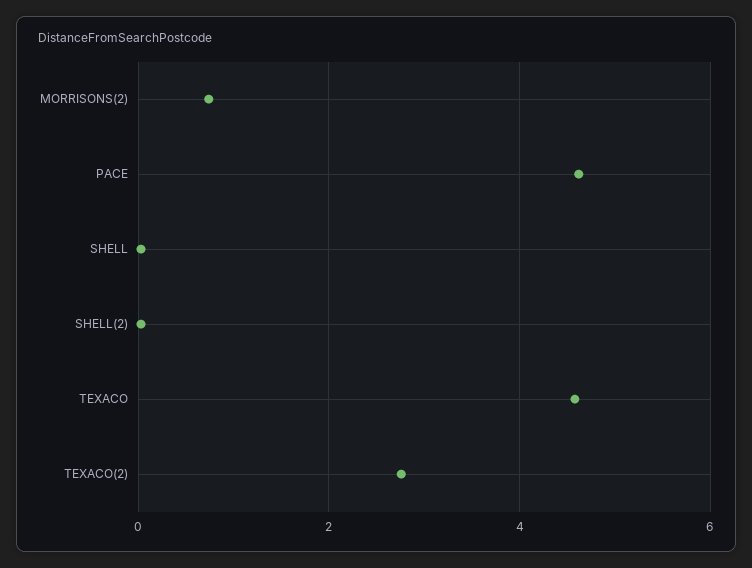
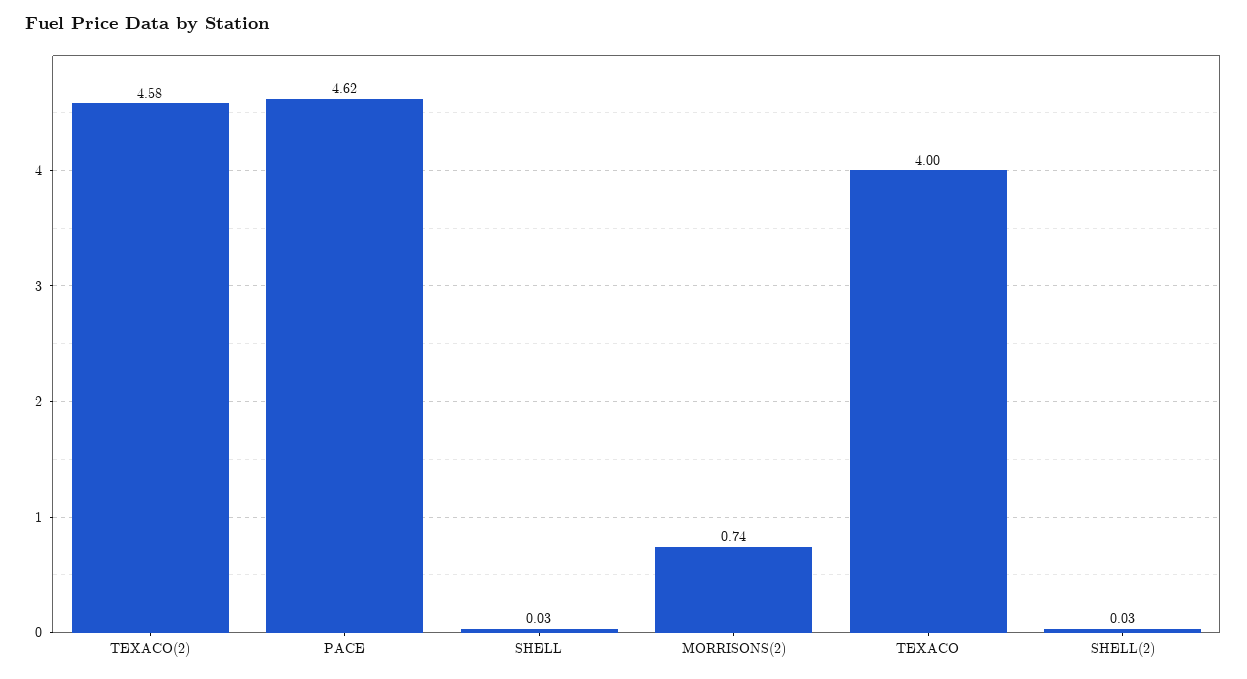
  {
    "MORRISONS(2)": 0.74,
    "PACE": 4.62,
    "SHELL": 0.03,
    "SHELL(2)": 0.03,
-   "TEXACO": 4.6,
+   "TEXACO": 4,
-   "TEXACO(2)": 2.8
+   "TEXACO(2)": 4.58
  }

